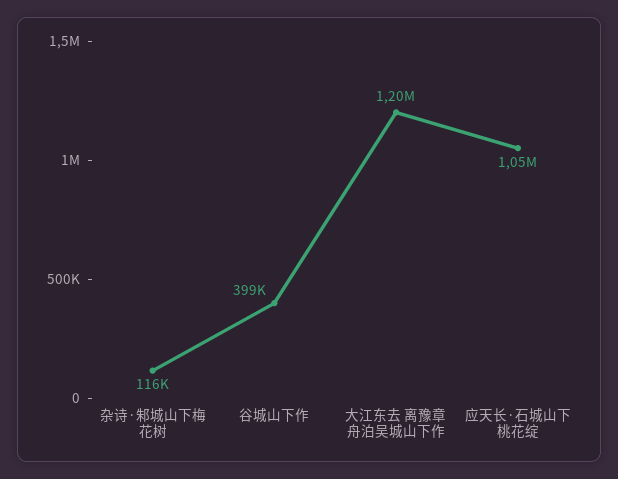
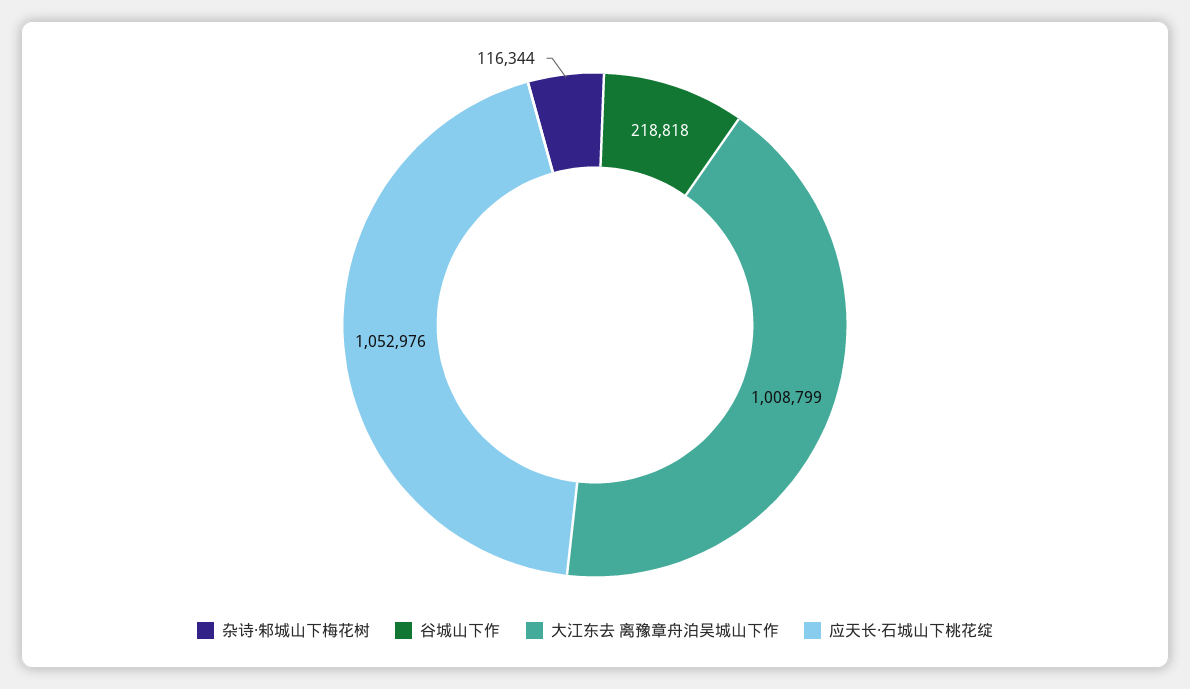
  {
    "杂诗·邾城山下梅花树": 116344,
-   "谷城山下作": 399000,
+   "谷城山下作": 218818,
-   "大江东去 离豫章舟泊吴城山下作": 1200000,
+   "大江东去 离豫章舟泊吴城山下作": 1008799,
    "应天长·石城山下桃花绽": 1052976
  }

